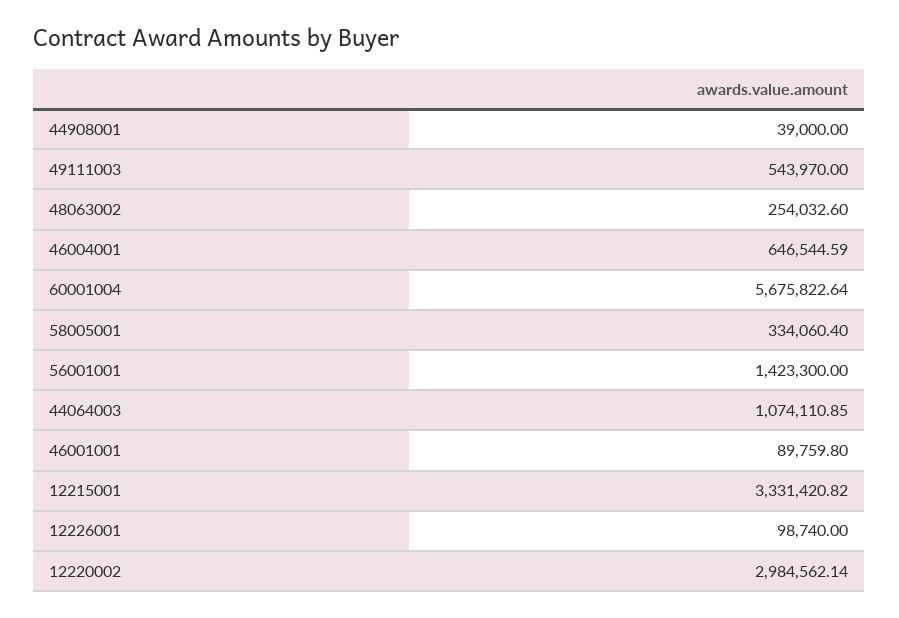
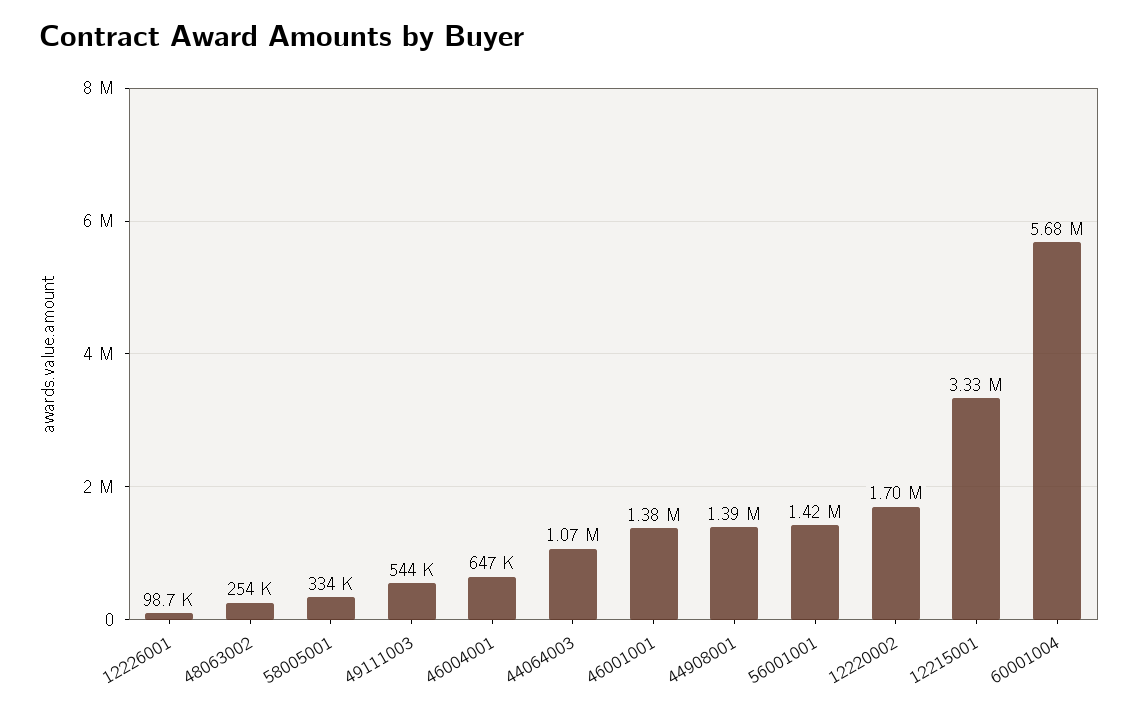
  {
-   "44908001": 39000,
+   "44908001": 1390000,
    "49111003": 543970,
    "48063002": 254032.6,
    "46004001": 646544.59,
    "60001004": 5675822.64,
    "58005001": 334060.4,
    "56001001": 1423300,
    "44064003": 1074110.85,
-   "46001001": 89759.8,
+   "46001001": 1380000,
    "12215001": 3331420.82,
    "12226001": 98740,
-   "12220002": 2984562.14
+   "12220002": 1700000
  }

